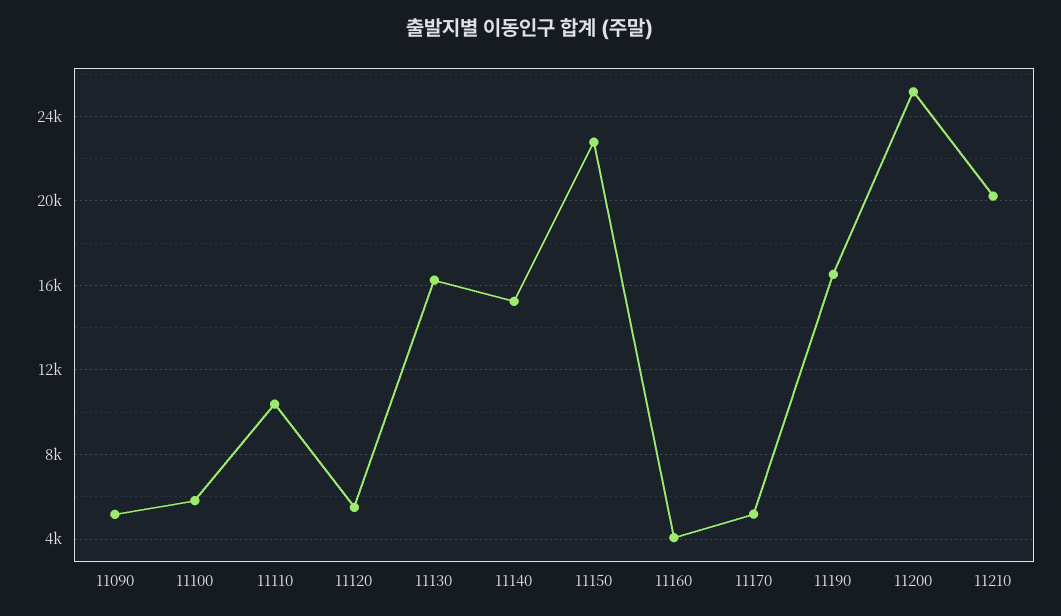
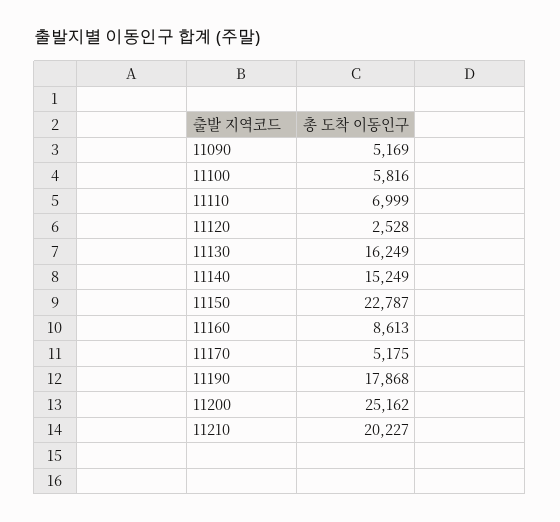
  {
    "11090": 5169,
    "11100": 5816,
-   "11110": 10500,
+   "11110": 6999,
-   "11120": 5500,
+   "11120": 2528,
    "11130": 16249,
    "11140": 15249,
    "11150": 22787,
-   "11160": 4000,
+   "11160": 8613,
    "11170": 5175,
-   "11190": 16500,
+   "11190": 17868,
    "11200": 25162,
    "11210": 20227
  }

